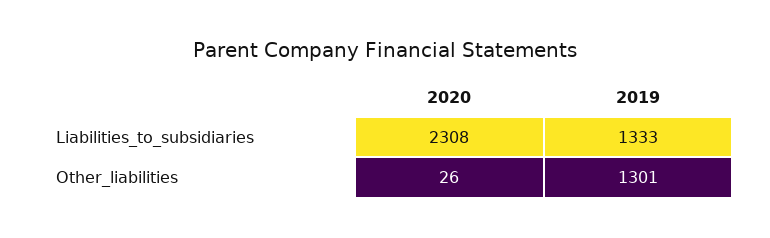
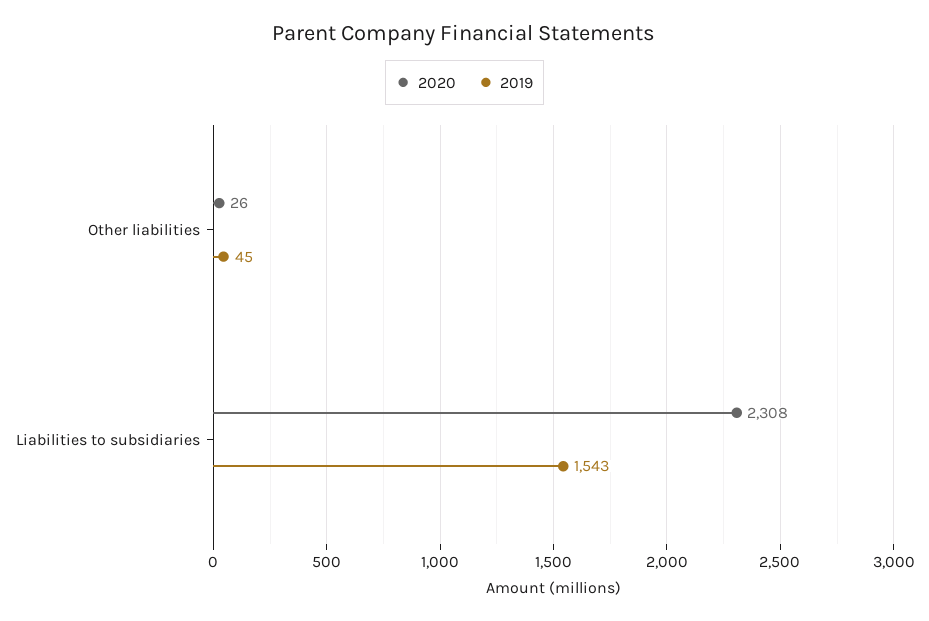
  {
    "2020": {
      "Liabilities_to_subsidiaries": 2308,
      "Other_liabilities": 26
    },
    "2019": {
-     "Liabilities_to_subsidiaries": 1333,
+     "Liabilities_to_subsidiaries": 1543,
-     "Other_liabilities": 1301
+     "Other_liabilities": 45
    }
  }

